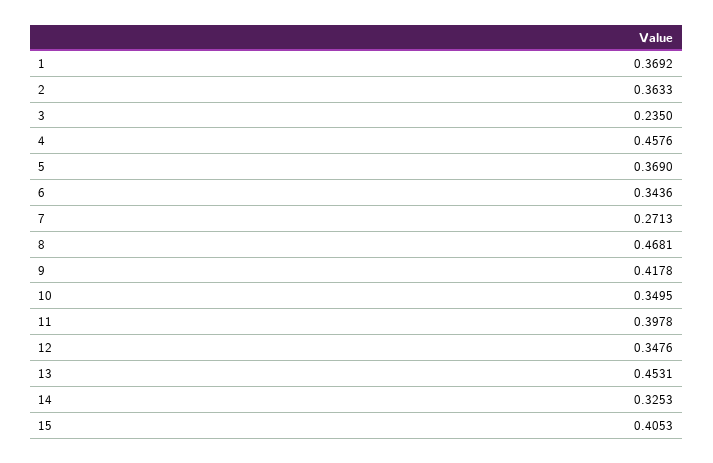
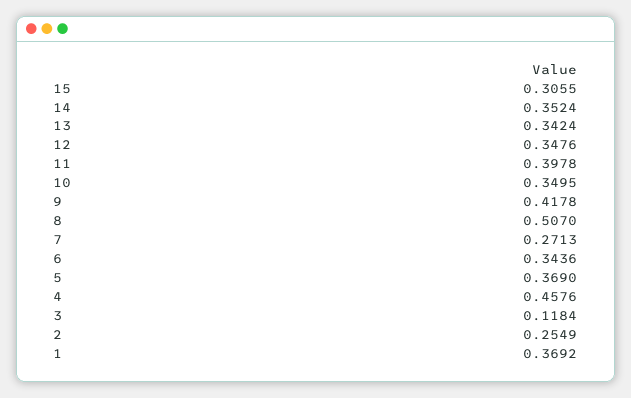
  {
    "1": 0.3692,
-   "2": 0.3633,
+   "2": 0.2549,
-   "3": 0.235,
+   "3": 0.1184,
    "4": 0.4576,
    "5": 0.369,
    "6": 0.3436,
    "7": 0.2713,
-   "8": 0.4681,
+   "8": 0.507,
    "9": 0.4178,
    "10": 0.3495,
    "11": 0.3978,
    "12": 0.3476,
-   "13": 0.4531,
+   "13": 0.3424,
-   "14": 0.3253,
+   "14": 0.3524,
-   "15": 0.4053
+   "15": 0.3055
  }

